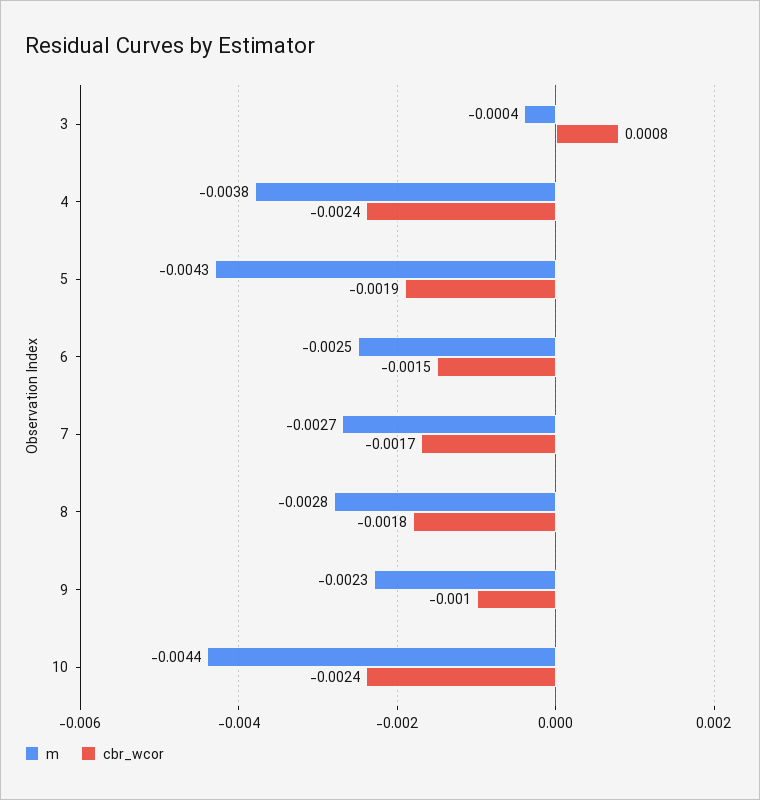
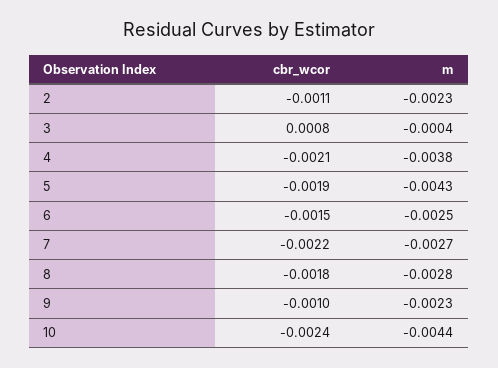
  {
    "m": {
      "3": -0.0004,
      "4": -0.0038,
      "5": -0.0043,
      "6": -0.0025,
      "7": -0.0027,
      "8": -0.0028,
      "9": -0.0023,
-     "10": -0.0044
+     "10": -0.0044,
+     "2": -0.0023
    },
    "cbr_wcor": {
      "3": 0.0008,
-     "4": -0.0024,
+     "4": -0.0021,
      "5": -0.0019,
      "6": -0.0015,
-     "7": -0.0017,
+     "7": -0.0022,
      "8": -0.0018,
      "9": -0.001,
-     "10": -0.0024
+     "10": -0.0024,
+     "2": -0.0011
    }
  }

